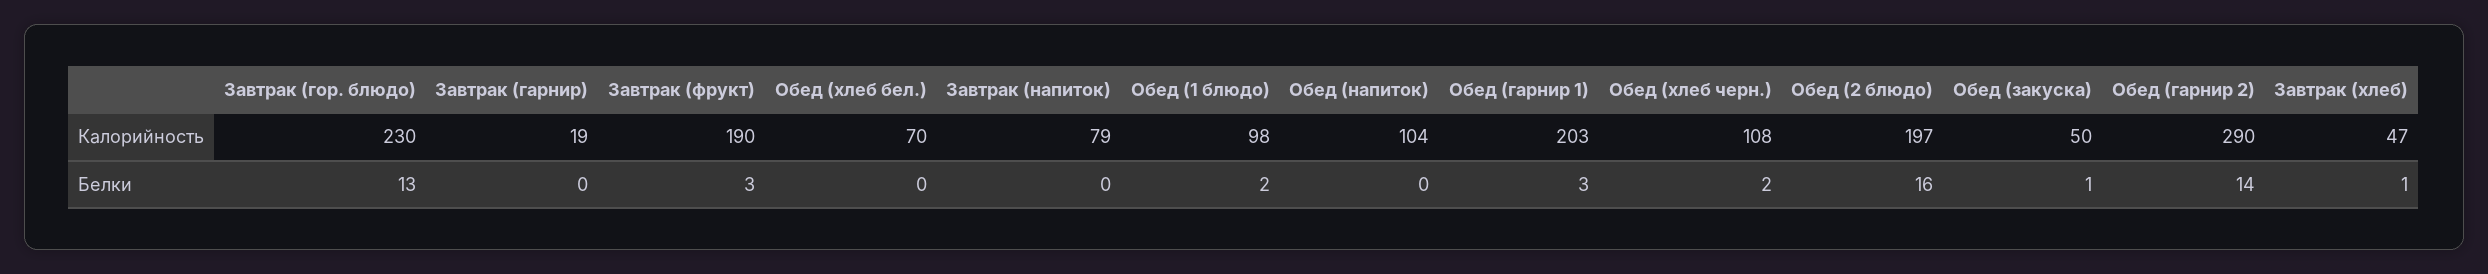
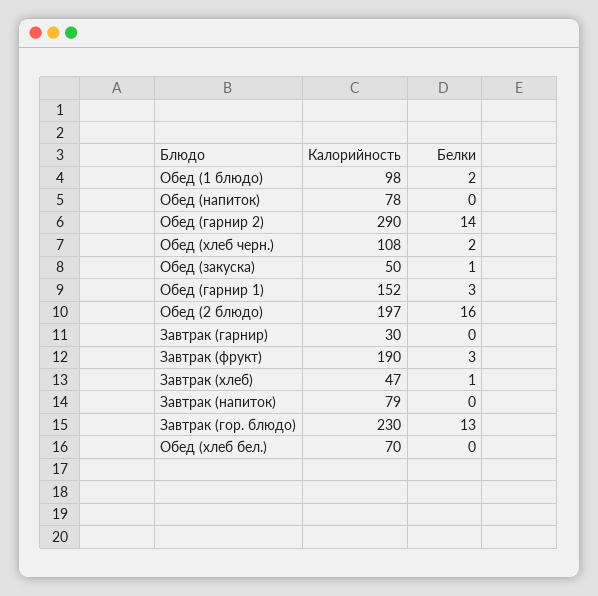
  {
    "Завтрак (гор. блюдо)": {
      "Калорийность": 230,
      "Белки": 13
    },
    "Завтрак (гарнир)": {
-     "Калорийность": 19,
+     "Калорийность": 30,
      "Белки": 0
    },
    "Завтрак (фрукт)": {
      "Калорийность": 190,
      "Белки": 3
    },
    "Обед (хлеб бел.)": {
      "Калорийность": 70,
      "Белки": 0
    },
    "Завтрак (напиток)": {
      "Калорийность": 79,
      "Белки": 0
    },
    "Обед (1 блюдо)": {
      "Калорийность": 98,
      "Белки": 2
    },
    "Обед (напиток)": {
-     "Калорийность": 104,
+     "Калорийность": 78,
      "Белки": 0
    },
    "Обед (гарнир 1)": {
-     "Калорийность": 203,
+     "Калорийность": 152,
      "Белки": 3
    },
    "Обед (хлеб черн.)": {
      "Калорийность": 108,
      "Белки": 2
    },
    "Обед (2 блюдо)": {
      "Калорийность": 197,
      "Белки": 16
    },
    "Обед (закуска)": {
      "Калорийность": 50,
      "Белки": 1
    },
    "Обед (гарнир 2)": {
      "Калорийность": 290,
      "Белки": 14
    },
    "Завтрак (хлеб)": {
      "Калорийность": 47,
      "Белки": 1
    }
  }

